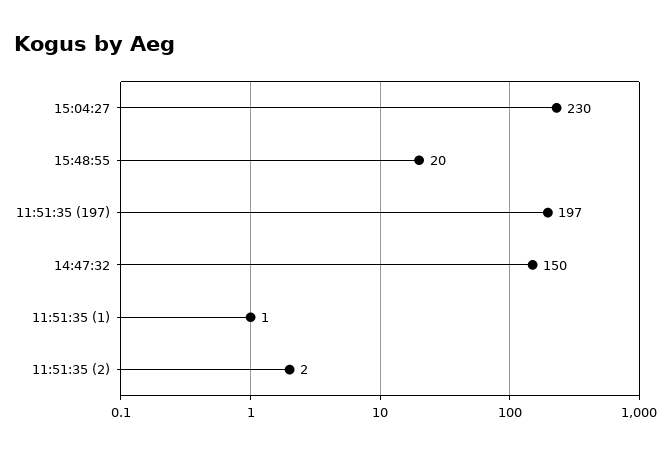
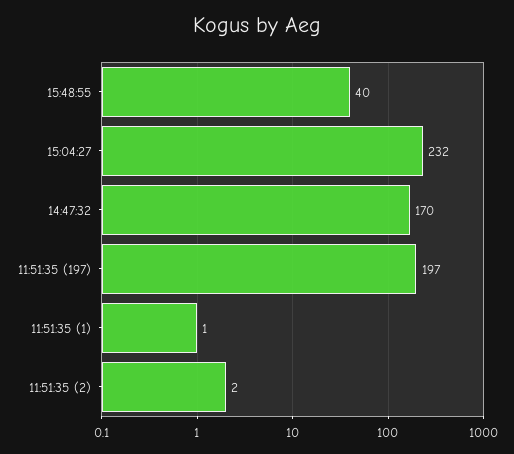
  {
-   "15:04:27": 230,
+   "15:04:27": 232,
-   "15:48:55": 20,
+   "15:48:55": 40,
    "11:51:35 (197)": 197,
-   "14:47:32": 150,
+   "14:47:32": 170,
    "11:51:35 (1)": 1,
    "11:51:35 (2)": 2
  }

